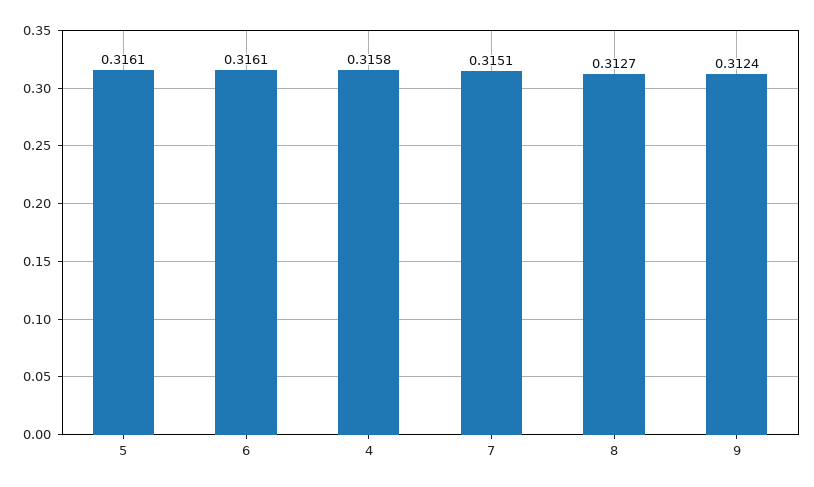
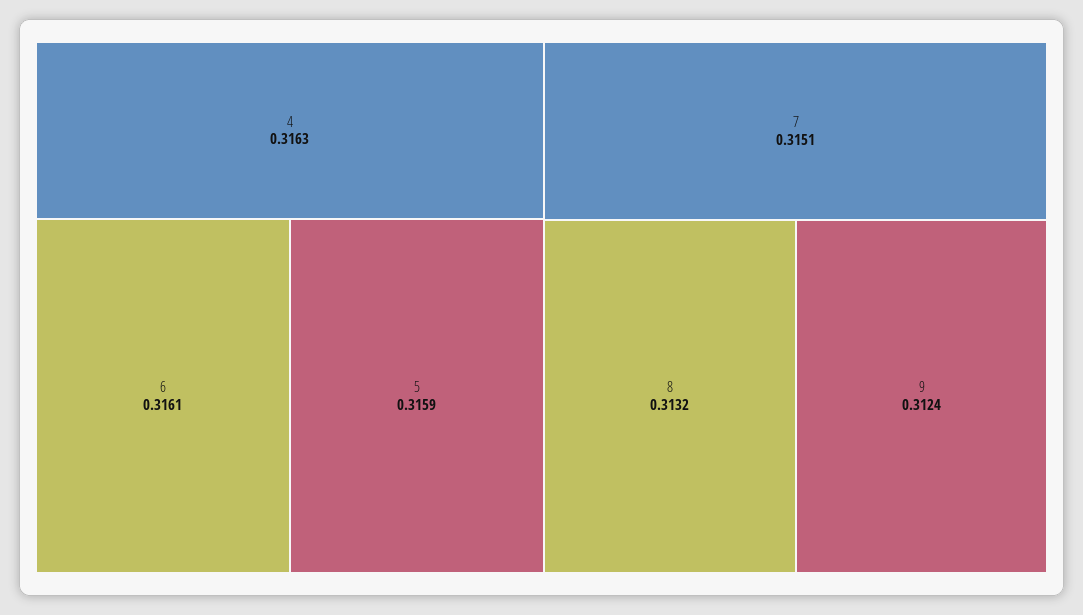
  {
-   "5": 0.3161,
+   "5": 0.3159,
    "6": 0.3161,
-   "4": 0.3158,
+   "4": 0.3163,
    "7": 0.3151,
-   "8": 0.3127,
+   "8": 0.3132,
    "9": 0.3124
  }

